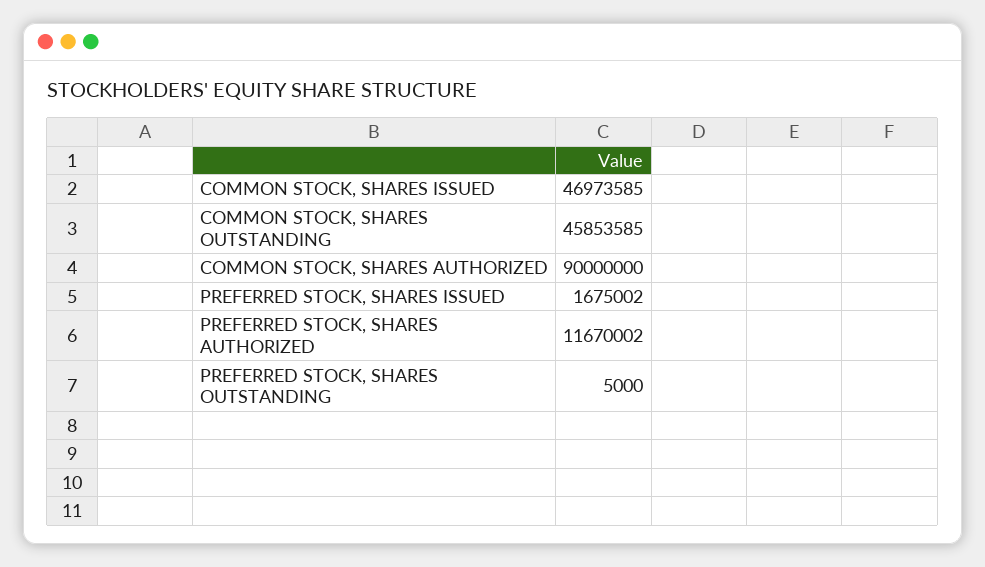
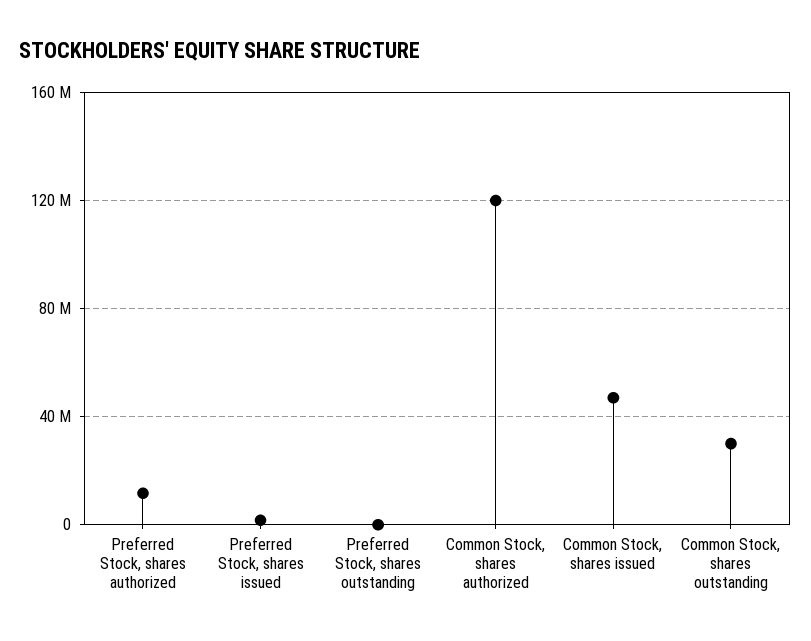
  {
    "COMMON STOCK, SHARES ISSUED": 46973585,
-   "COMMON STOCK, SHARES OUTSTANDING": 45853585,
+   "COMMON STOCK, SHARES OUTSTANDING": 30000000,
-   "COMMON STOCK, SHARES AUTHORIZED": 90000000,
+   "COMMON STOCK, SHARES AUTHORIZED": 120000000,
    "PREFERRED STOCK, SHARES ISSUED": 1675002,
    "PREFERRED STOCK, SHARES AUTHORIZED": 11670002,
    "PREFERRED STOCK, SHARES OUTSTANDING": 5000
  }

